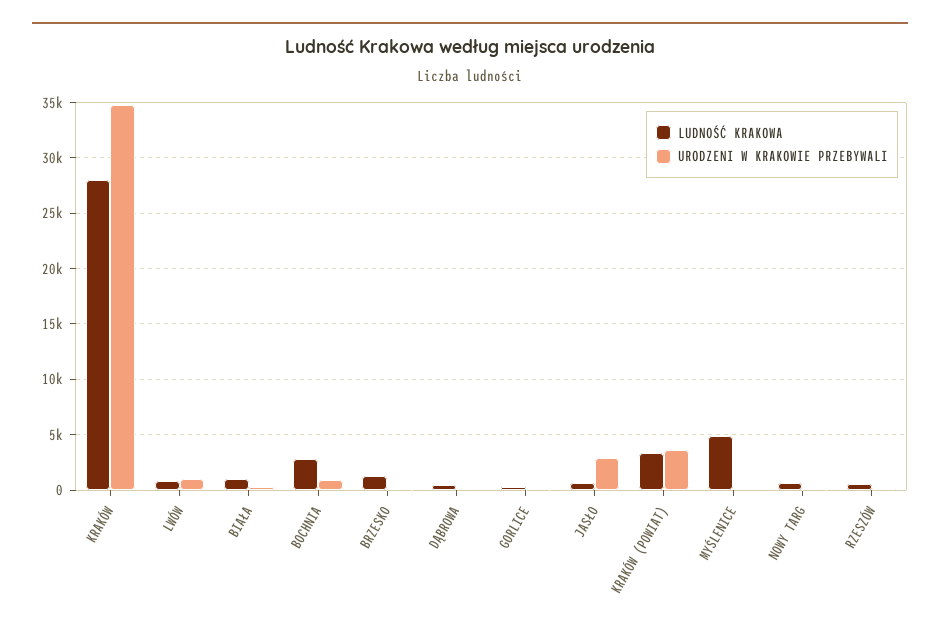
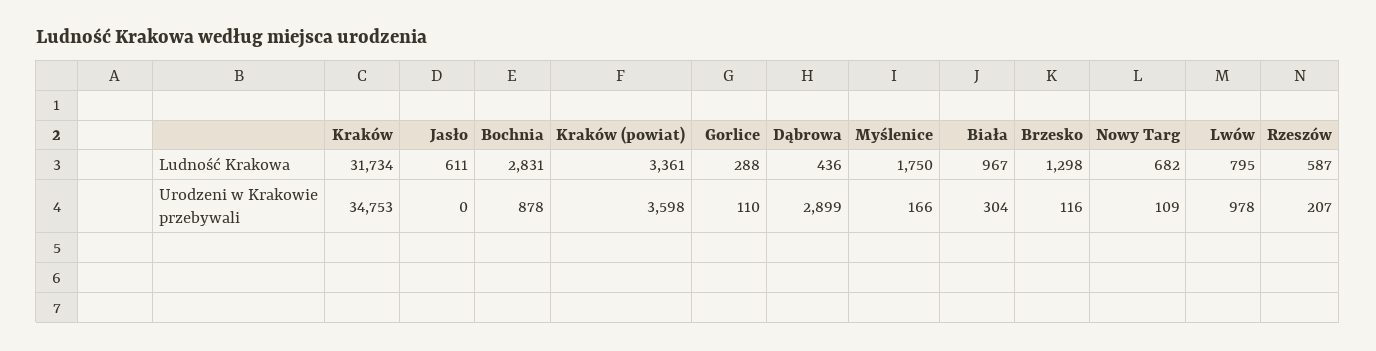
  {
    "LUDNOŚĆ KRAKOWA": {
-     "KRAKÓW": 28000,
+     "KRAKÓW": 31734,
      "LWÓW": 795,
      "BIAŁA": 967,
      "BOCHNIA": 2831,
      "BRZESKO": 1298,
      "DĄBROWA": 436,
      "GORLICE": 288,
      "JASŁO": 611,
      "KRAKÓW (POWIAT)": 3361,
-     "MYŚLENICE": 5000,
+     "MYŚLENICE": 1750,
      "NOWY TARG": 682,
      "RZESZÓW": 587
    },
    "URODZENI W KRAKOWIE PRZEBYWALI": {
      "KRAKÓW": 34753,
      "LWÓW": 978,
      "BIAŁA": 304,
      "BOCHNIA": 878,
      "BRZESKO": 116,
-     "DĄBROWA": 0,
+     "DĄBROWA": 2899,
      "GORLICE": 110,
-     "JASŁO": 3000,
+     "JASŁO": 0,
      "KRAKÓW (POWIAT)": 3598,
      "MYŚLENICE": 166,
      "NOWY TARG": 109,
      "RZESZÓW": 207
    }
  }

